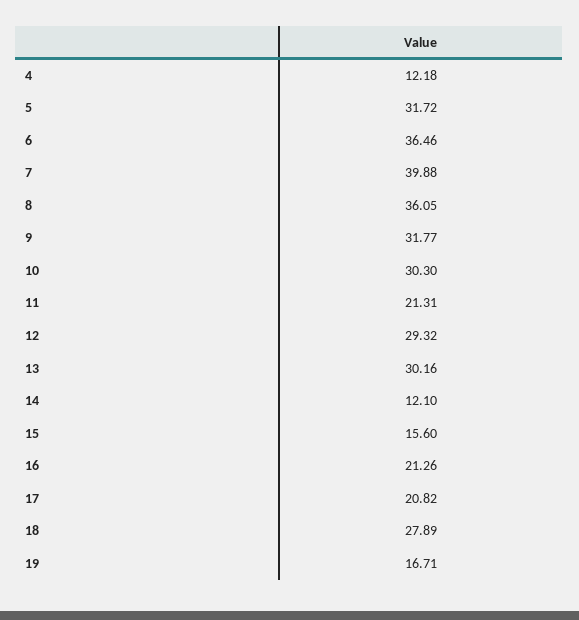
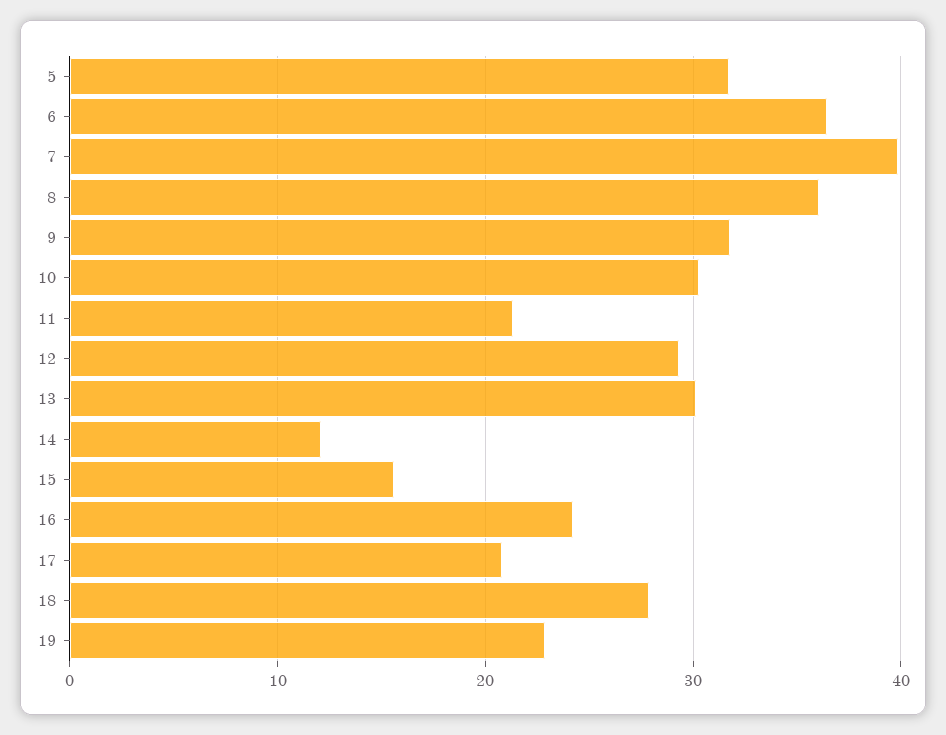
  {
-   "4": 12.18,
    "5": 31.72,
    "6": 36.46,
    "7": 39.88,
    "8": 36.05,
    "9": 31.77,
    "10": 30.3,
    "11": 21.31,
    "12": 29.32,
    "13": 30.16,
    "14": 12.1,
    "15": 15.6,
-   "16": 21.26,
+   "16": 24,
    "17": 20.82,
    "18": 27.89,
-   "19": 16.71
+   "19": 23
  }

